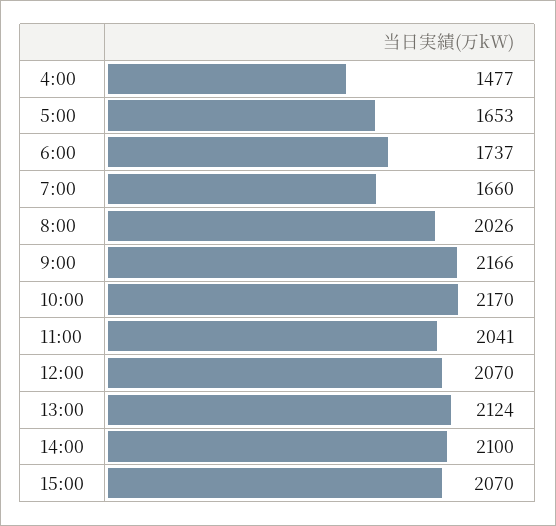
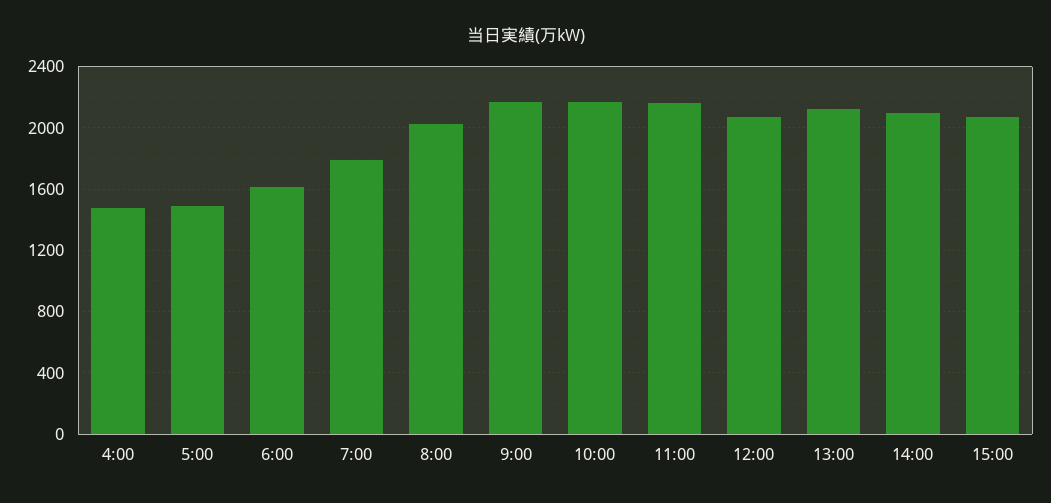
  {
    "4:00": 1477,
-   "5:00": 1653,
+   "5:00": 1500,
-   "6:00": 1737,
+   "6:00": 1600,
-   "7:00": 1660,
+   "7:00": 1800,
    "8:00": 2026,
    "9:00": 2166,
    "10:00": 2170,
-   "11:00": 2041,
+   "11:00": 2150,
    "12:00": 2070,
    "13:00": 2124,
    "14:00": 2100,
    "15:00": 2070
  }

